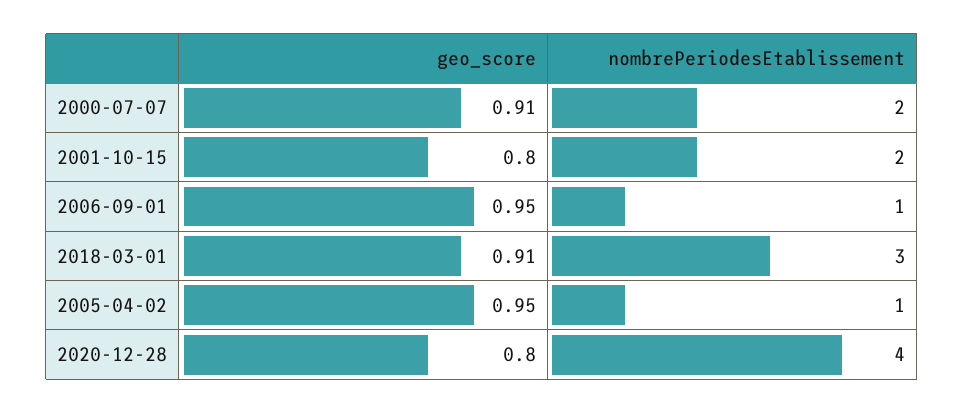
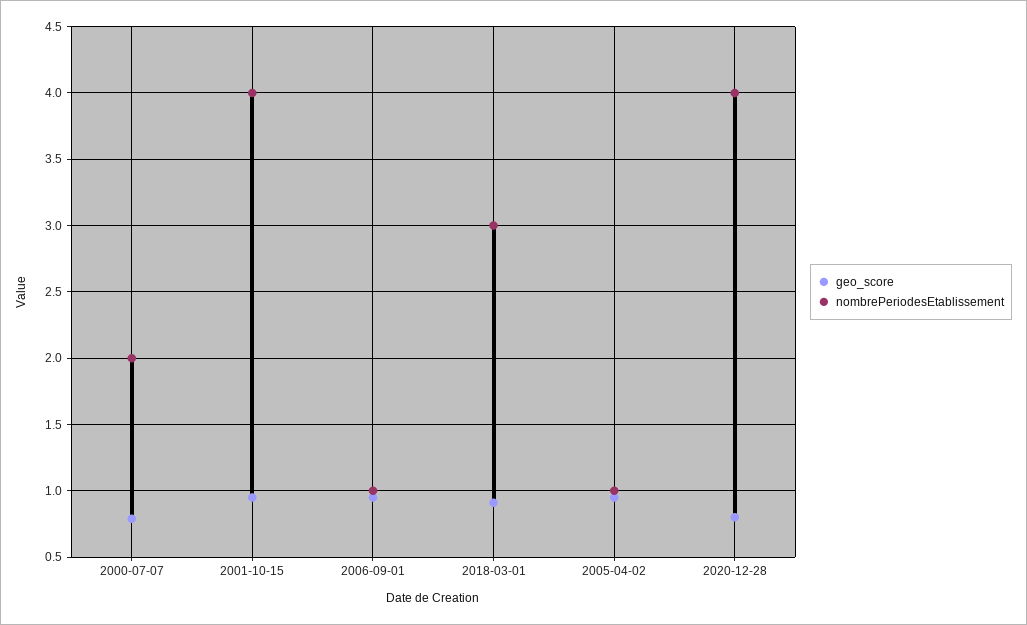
  {
    "geo_score": {
-     "2000-07-07": 0.91,
+     "2000-07-07": 0.8,
-     "2001-10-15": 0.8,
+     "2001-10-15": 0.95,
      "2006-09-01": 0.95,
      "2018-03-01": 0.91,
      "2005-04-02": 0.95,
      "2020-12-28": 0.8
    },
    "nombrePeriodesEtablissement": {
      "2000-07-07": 2,
-     "2001-10-15": 2,
+     "2001-10-15": 4,
      "2006-09-01": 1,
      "2018-03-01": 3,
      "2005-04-02": 1,
      "2020-12-28": 4
    }
  }

